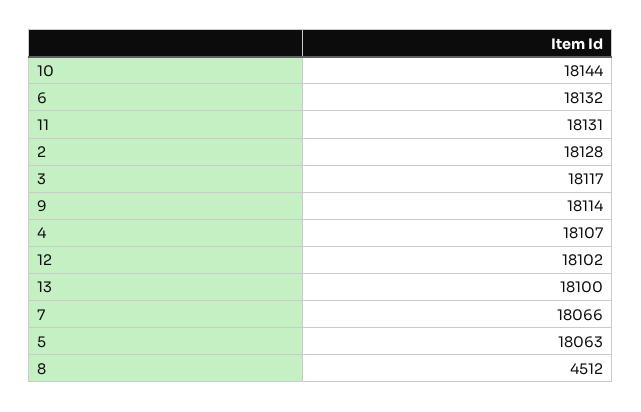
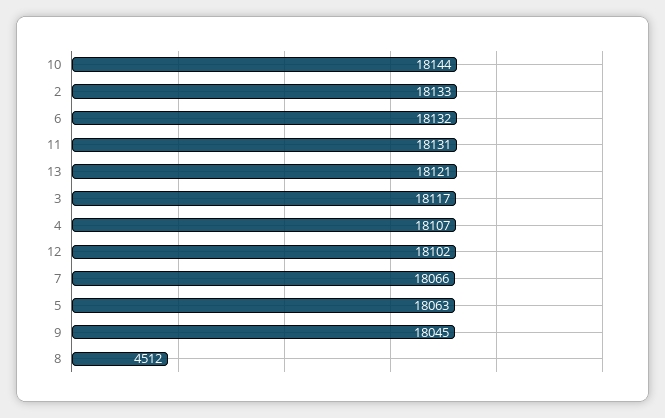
  {
    "10": 18144,
    "6": 18132,
    "11": 18131,
-   "2": 18128,
+   "2": 18133,
    "3": 18117,
-   "9": 18114,
+   "9": 18045,
    "4": 18107,
    "12": 18102,
-   "13": 18100,
+   "13": 18121,
    "7": 18066,
    "5": 18063,
    "8": 4512
  }

